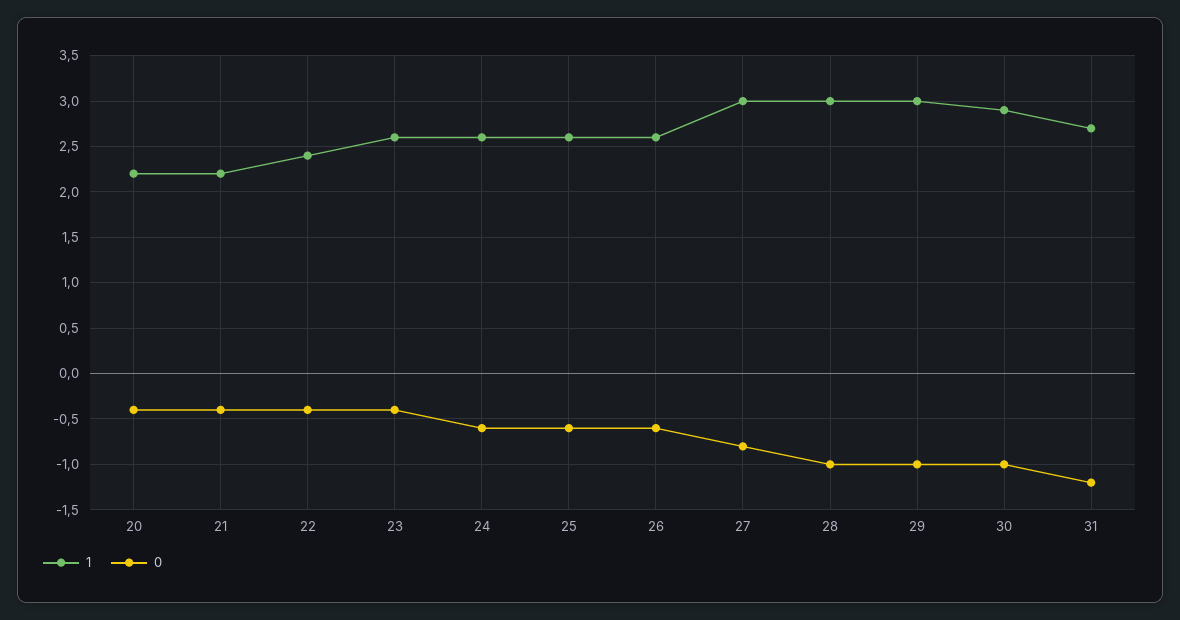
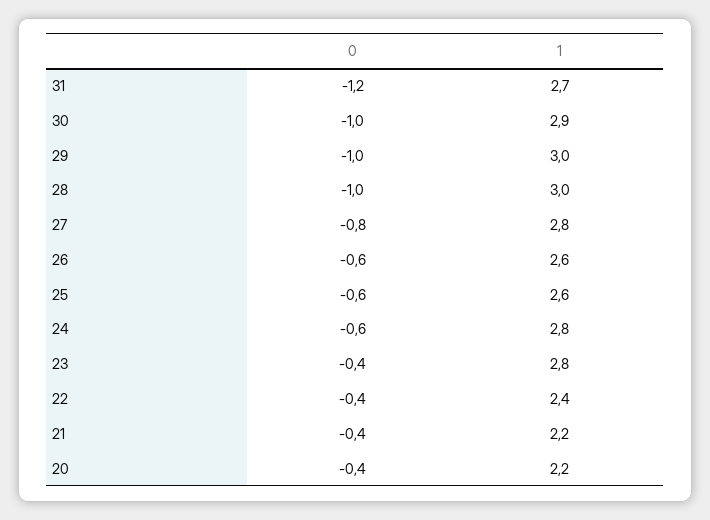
  {
    "1": {
      "20": 2.2,
      "21": 2.2,
      "22": 2.4,
-     "23": 2.6,
+     "23": 2.8,
-     "24": 2.6,
+     "24": 2.8,
      "25": 2.6,
      "26": 2.6,
-     "27": 3,
+     "27": 2.8,
      "28": 3,
      "29": 3,
      "30": 2.9,
      "31": 2.7
    },
    "0": {
      "20": -0.4,
      "21": -0.4,
      "22": -0.4,
      "23": -0.4,
      "24": -0.6,
      "25": -0.6,
      "26": -0.6,
      "27": -0.8,
      "28": -1,
      "29": -1,
      "30": -1,
      "31": -1.2
    }
  }

